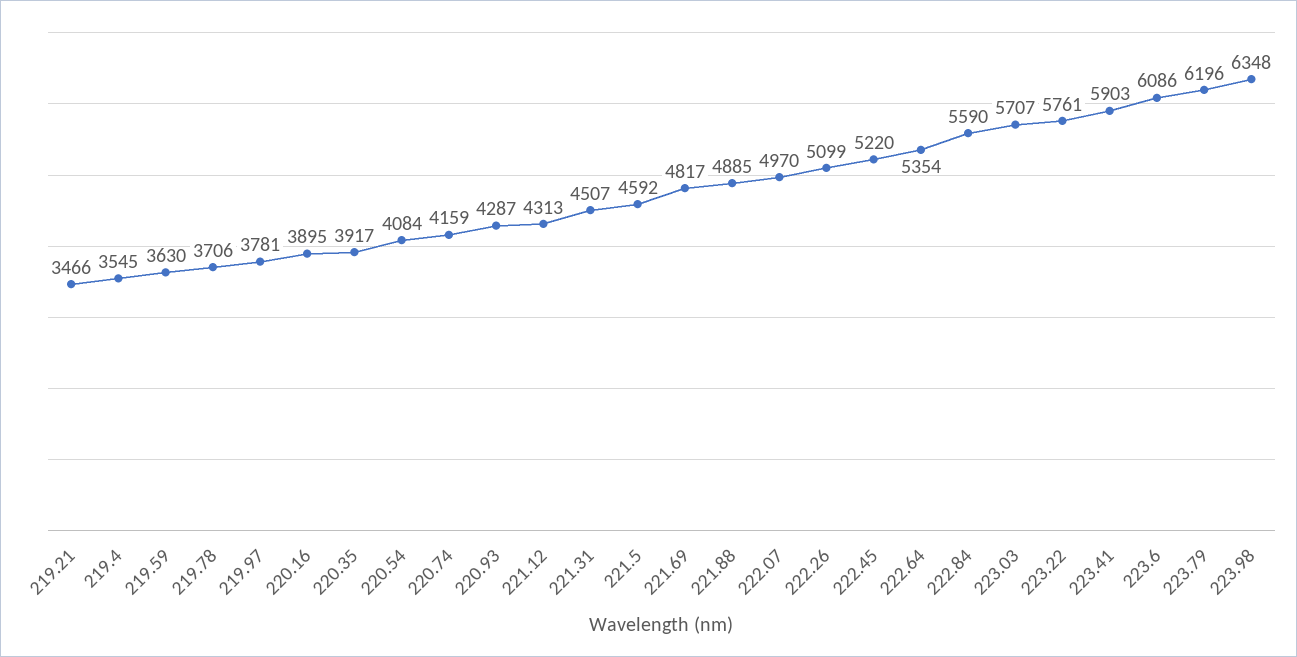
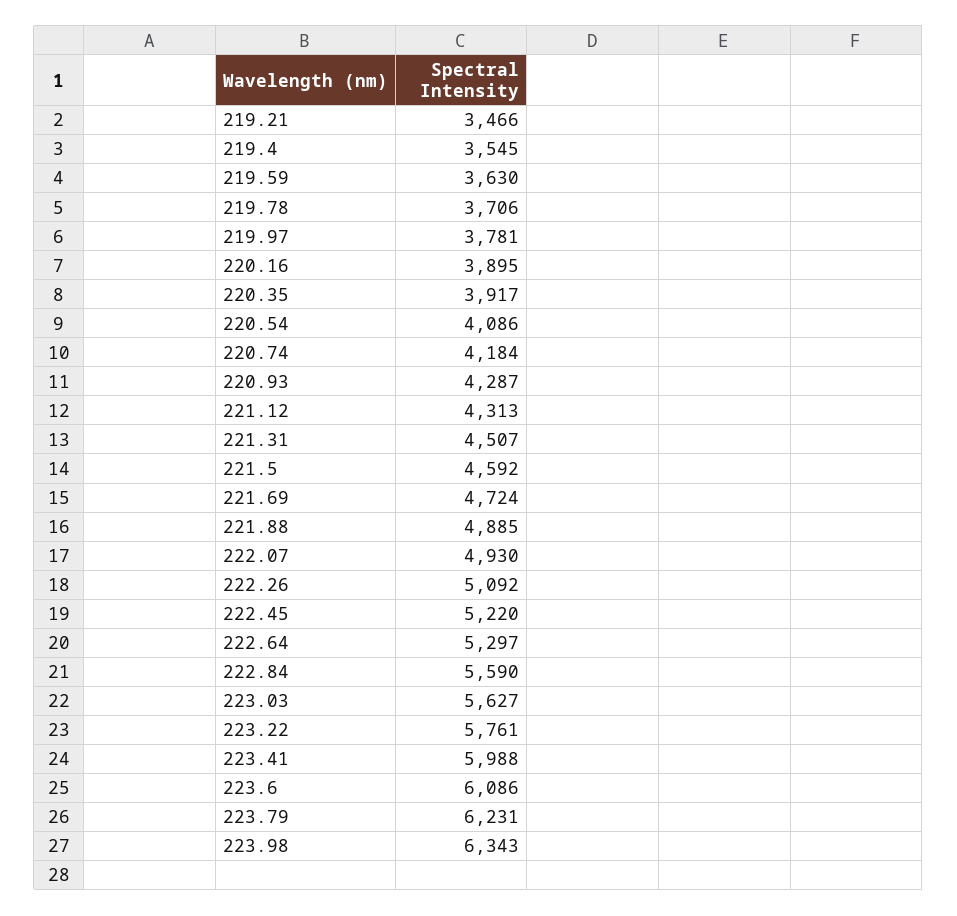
  {
    "219.21": 3466,
    "219.4": 3545,
    "219.59": 3630,
    "219.78": 3706,
    "219.97": 3781,
    "220.16": 3895,
    "220.35": 3917,
-   "220.54": 4084,
+   "220.54": 4086,
-   "220.74": 4159,
+   "220.74": 4184,
    "220.93": 4287,
    "221.12": 4313,
    "221.31": 4507,
    "221.5": 4592,
-   "221.69": 4817,
+   "221.69": 4724,
    "221.88": 4885,
-   "222.07": 4970,
+   "222.07": 4930,
-   "222.26": 5099,
+   "222.26": 5092,
    "222.45": 5220,
-   "222.64": 5354,
+   "222.64": 5297,
    "222.84": 5590,
-   "223.03": 5707,
+   "223.03": 5627,
    "223.22": 5761,
-   "223.41": 5903,
+   "223.41": 5988,
    "223.6": 6086,
-   "223.79": 6196,
+   "223.79": 6231,
-   "223.98": 6348
+   "223.98": 6343
  }

